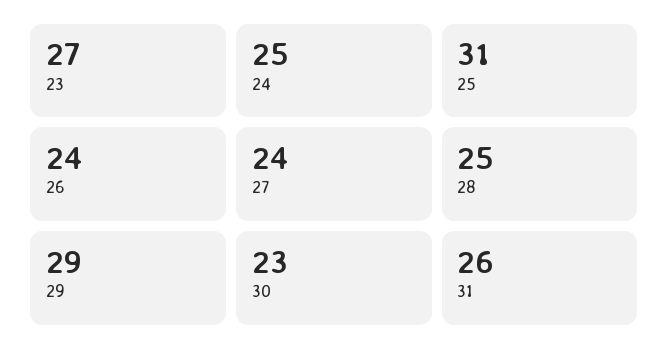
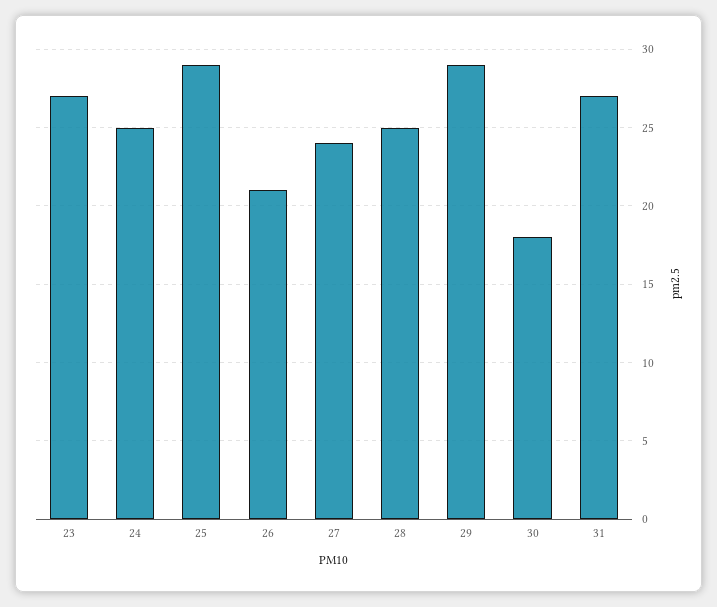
  {
    "23": 27,
    "24": 25,
-   "25": 31,
+   "25": 29,
-   "26": 24,
+   "26": 21,
    "27": 24,
    "28": 25,
    "29": 29,
-   "30": 23,
+   "30": 18,
-   "31": 26
+   "31": 27
  }

